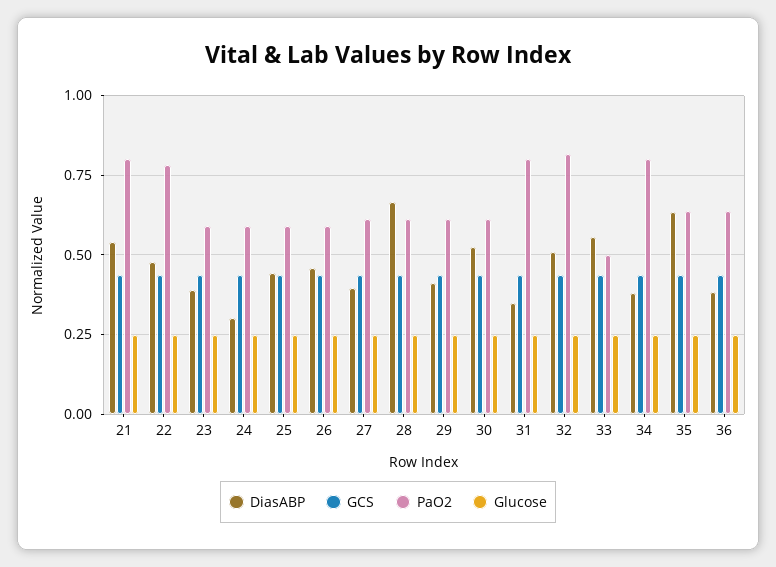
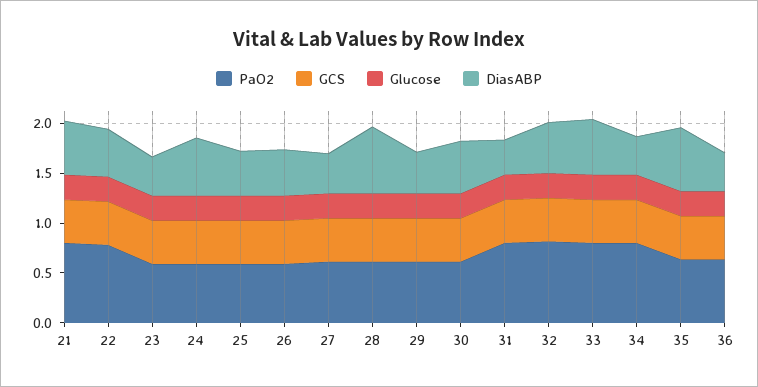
  {
    "DiasABP": {
      "21": 0.55,
      "22": 0.475,
      "23": 0.4,
-     "24": 0.3,
+     "24": 0.6,
      "25": 0.45,
      "26": 0.45,
      "27": 0.4,
      "28": 0.675,
      "29": 0.425,
      "30": 0.525,
      "31": 0.35,
      "32": 0.5,
      "33": 0.55,
      "34": 0.375,
      "35": 0.625,
      "36": 0.375
    },
    "GCS": {
      "21": 0.425,
      "22": 0.425,
      "23": 0.425,
      "24": 0.425,
      "25": 0.425,
      "26": 0.425,
      "27": 0.425,
      "28": 0.425,
      "29": 0.425,
      "30": 0.425,
      "31": 0.425,
      "32": 0.425,
      "33": 0.425,
      "34": 0.425,
      "35": 0.425,
      "36": 0.425
    },
    "PaO2": {
      "21": 0.8,
      "22": 0.775,
      "23": 0.6,
      "24": 0.6,
      "25": 0.6,
      "26": 0.6,
      "27": 0.625,
      "28": 0.625,
      "29": 0.625,
      "30": 0.625,
      "31": 0.8,
      "32": 0.825,
-     "33": 0.5,
+     "33": 0.8,
      "34": 0.8,
      "35": 0.625,
      "36": 0.625
    },
    "Glucose": {
      "21": 0.25,
      "22": 0.25,
      "23": 0.25,
      "24": 0.25,
      "25": 0.25,
      "26": 0.25,
      "27": 0.25,
      "28": 0.25,
      "29": 0.25,
      "30": 0.25,
      "31": 0.25,
      "32": 0.25,
      "33": 0.25,
      "34": 0.25,
      "35": 0.25,
      "36": 0.25
    }
  }

